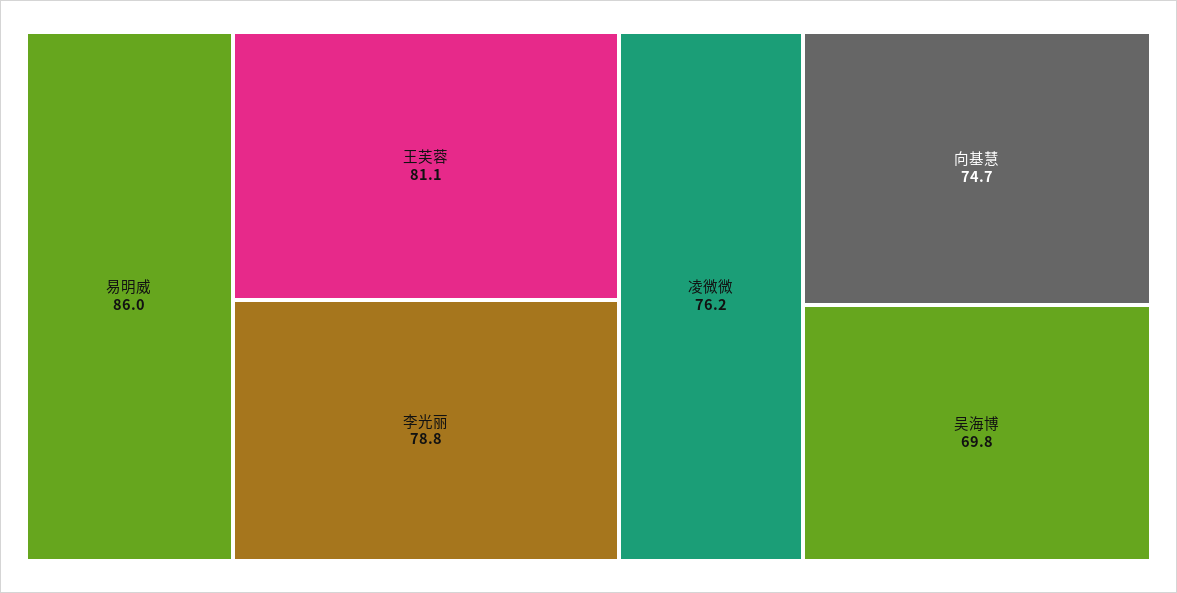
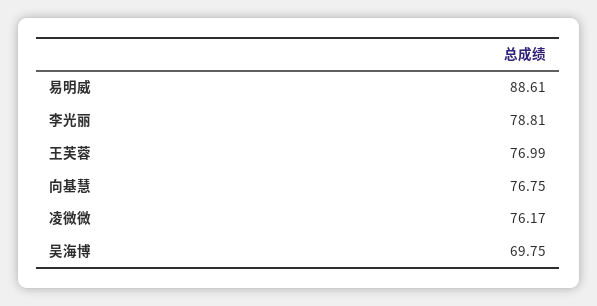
  {
-   "易明威": 86,
+   "易明威": 88.61,
-   "王芙蓉": 81.1,
+   "王芙蓉": 76.99,
    "李光丽": 78.81,
    "凌微微": 76.17,
-   "向基慧": 74.7,
+   "向基慧": 76.75,
    "吴海博": 69.75
  }

